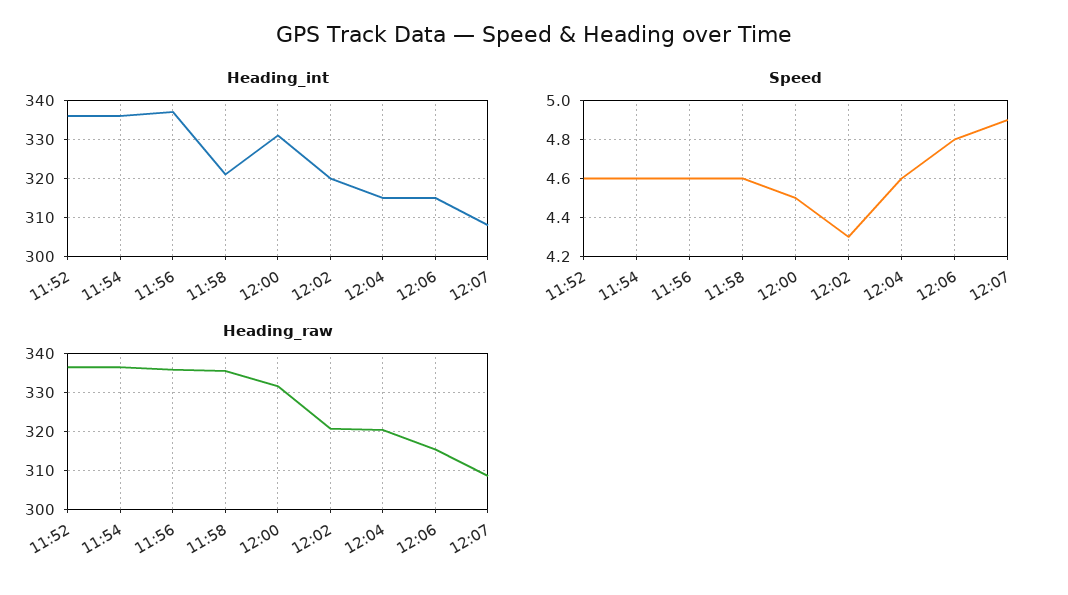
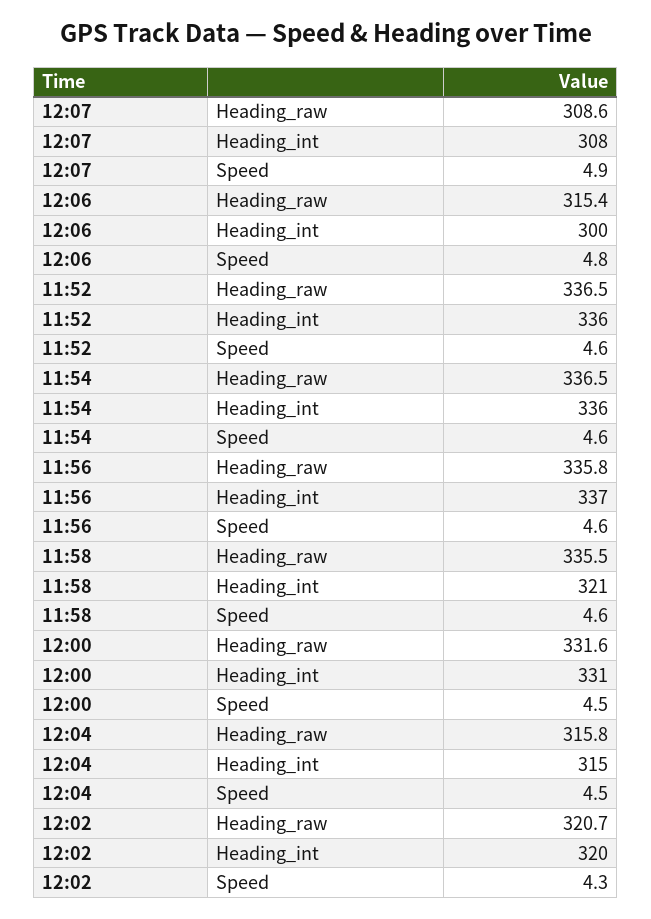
  {
    "Heading_int": {
      "11:52": 336,
      "11:54": 336,
      "11:56": 337,
      "11:58": 321,
      "12:00": 331,
      "12:02": 320,
      "12:04": 315,
-     "12:06": 315,
+     "12:06": 300,
      "12:07": 308
    },
    "Speed": {
      "11:52": 4.6,
      "11:54": 4.6,
      "11:56": 4.6,
      "11:58": 4.6,
      "12:00": 4.5,
      "12:02": 4.3,
-     "12:04": 4.6,
+     "12:04": 4.5,
      "12:06": 4.8,
      "12:07": 4.9
    },
    "Heading_raw": {
      "11:52": 336.5,
      "11:54": 336.5,
      "11:56": 335.8,
      "11:58": 335.5,
      "12:00": 331.6,
      "12:02": 320.7,
-     "12:04": 320,
+     "12:04": 315.8,
      "12:06": 315.4,
      "12:07": 308.6
    }
  }

